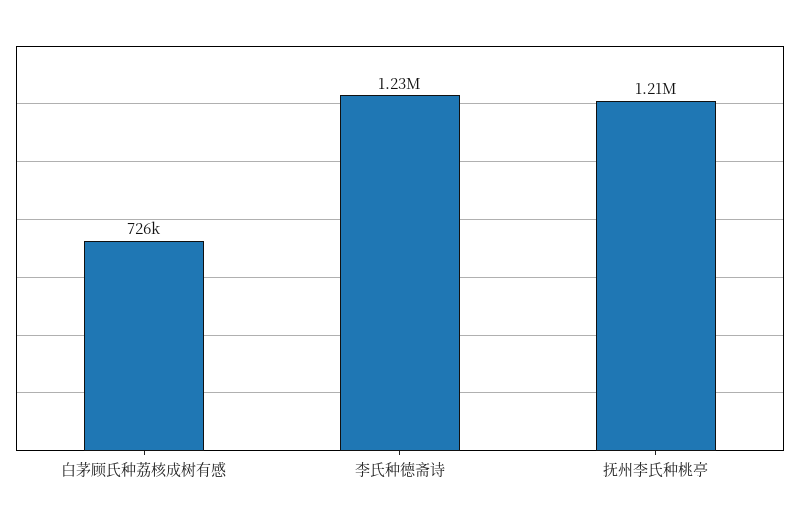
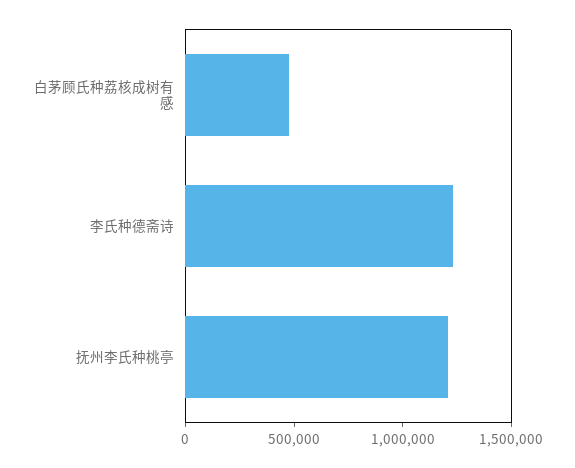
  {
-   "白茅顾氏种荔核成树有感": 726000,
+   "白茅顾氏种荔核成树有感": 500000,
    "李氏种德斋诗": 1230000,
    "抚州李氏种桃亭": 1210000
  }

